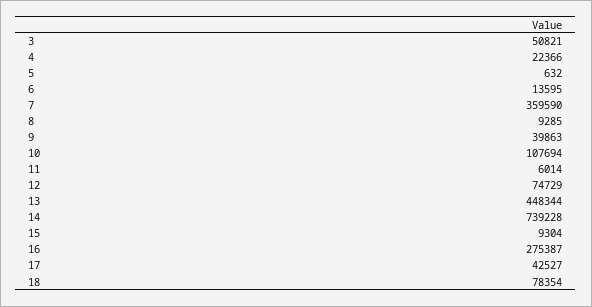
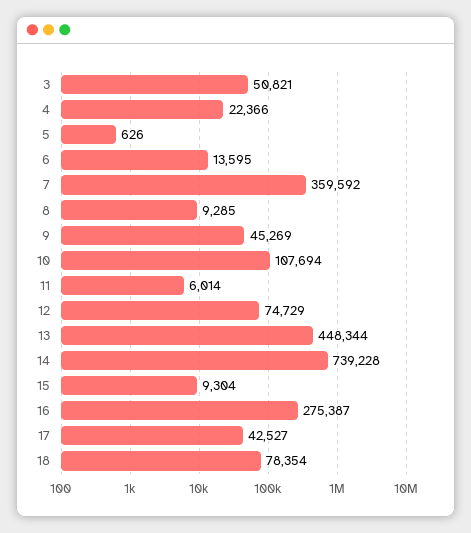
  {
    "3": 50821,
    "4": 22366,
-   "5": 632,
+   "5": 626,
    "6": 13595,
-   "7": 359590,
+   "7": 359592,
    "8": 9285,
-   "9": 39863,
+   "9": 45269,
    "10": 107694,
    "11": 6014,
    "12": 74729,
    "13": 448344,
    "14": 739228,
    "15": 9304,
    "16": 275387,
    "17": 42527,
    "18": 78354
  }

